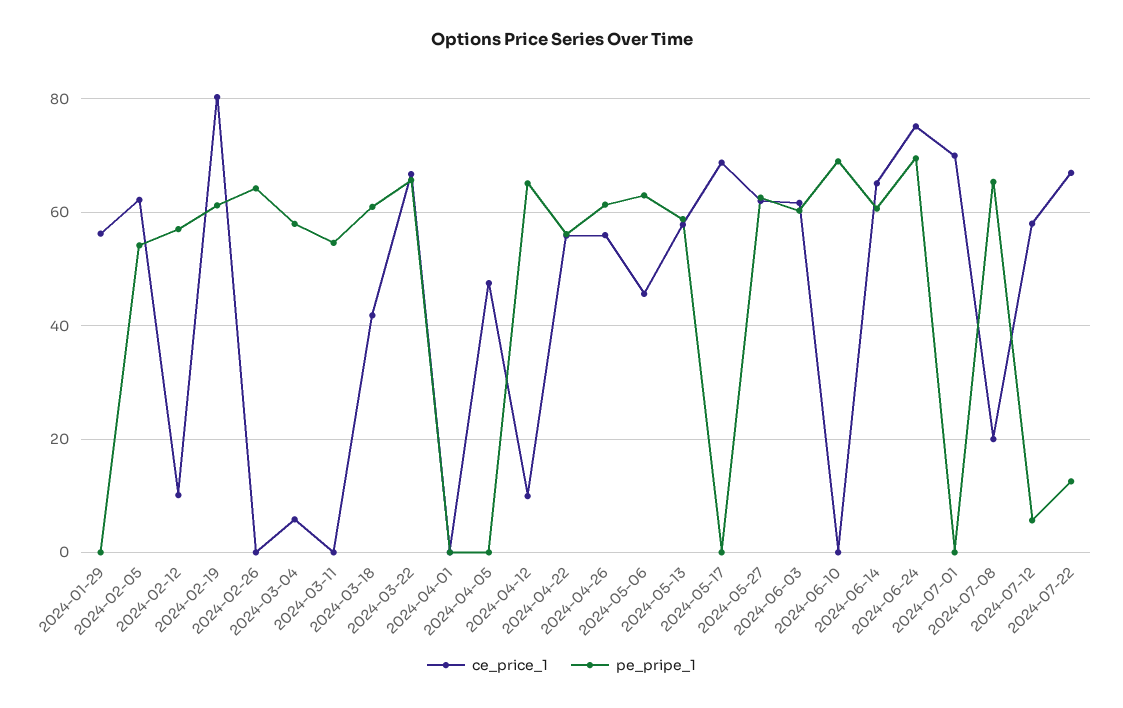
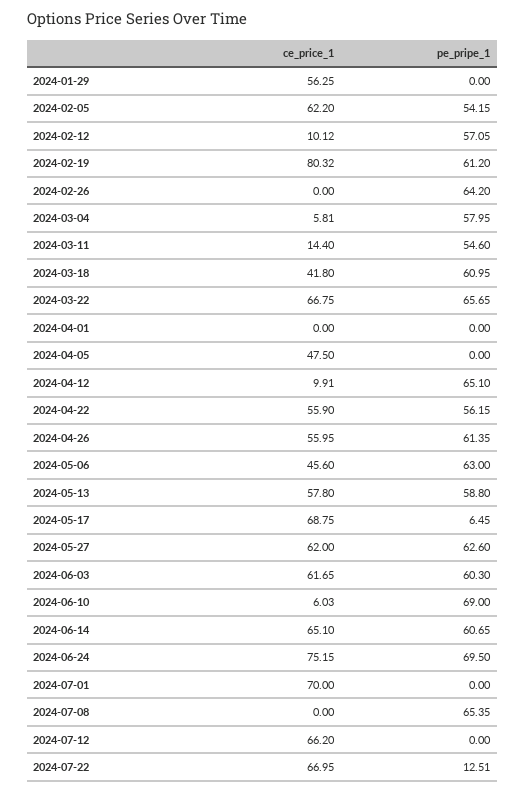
  {
    "ce_price_1": {
      "2024-01-29": 56.25,
      "2024-02-05": 62.2,
      "2024-02-12": 10.12,
      "2024-02-19": 80.32,
      "2024-02-26": 0,
      "2024-03-04": 5.81,
-     "2024-03-11": 0,
+     "2024-03-11": 14.4,
      "2024-03-18": 41.8,
      "2024-03-22": 66.75,
      "2024-04-01": 0,
      "2024-04-05": 47.5,
      "2024-04-12": 9.91,
      "2024-04-22": 55.9,
      "2024-04-26": 55.95,
      "2024-05-06": 45.6,
      "2024-05-13": 57.8,
      "2024-05-17": 68.75,
      "2024-05-27": 62,
      "2024-06-03": 61.65,
-     "2024-06-10": 0,
+     "2024-06-10": 6.03,
      "2024-06-14": 65.1,
      "2024-06-24": 75.15,
      "2024-07-01": 70,
-     "2024-07-08": 20,
+     "2024-07-08": 0,
-     "2024-07-12": 58,
+     "2024-07-12": 66.2,
      "2024-07-22": 66.95
    },
    "pe_pripe_1": {
      "2024-01-29": 0,
      "2024-02-05": 54.15,
      "2024-02-12": 57.05,
      "2024-02-19": 61.2,
      "2024-02-26": 64.2,
      "2024-03-04": 57.95,
      "2024-03-11": 54.6,
      "2024-03-18": 60.95,
      "2024-03-22": 65.65,
      "2024-04-01": 0,
      "2024-04-05": 0,
      "2024-04-12": 65.1,
      "2024-04-22": 56.15,
      "2024-04-26": 61.35,
      "2024-05-06": 63,
      "2024-05-13": 58.8,
-     "2024-05-17": 0,
+     "2024-05-17": 6.45,
      "2024-05-27": 62.6,
      "2024-06-03": 60.3,
      "2024-06-10": 69,
      "2024-06-14": 60.65,
      "2024-06-24": 69.5,
      "2024-07-01": 0,
      "2024-07-08": 65.35,
-     "2024-07-12": 6,
+     "2024-07-12": 0,
      "2024-07-22": 12.51
    }
  }

